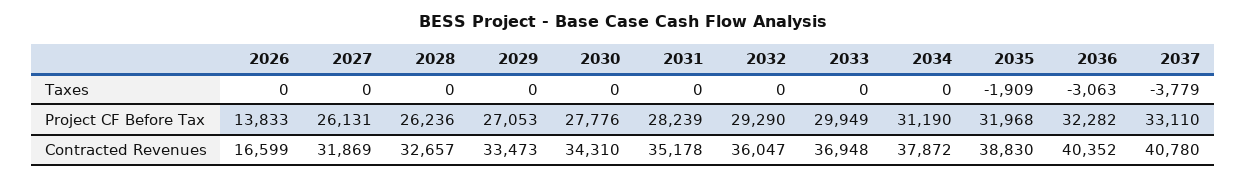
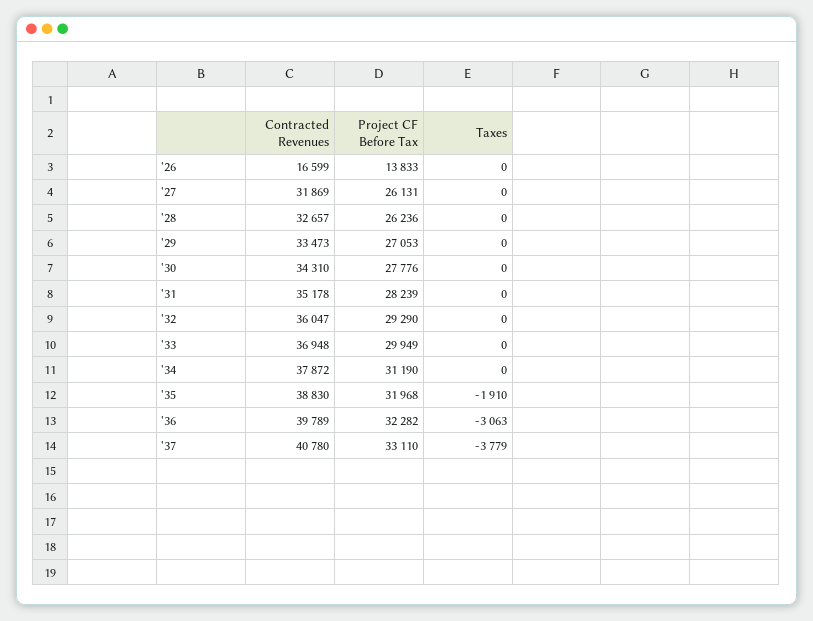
  {
    "2026": {
      "Taxes": 0,
      "Project CF Before Tax": 13833,
      "Contracted Revenues": 16599
    },
    "2027": {
      "Taxes": 0,
      "Project CF Before Tax": 26131,
      "Contracted Revenues": 31869
    },
    "2028": {
      "Taxes": 0,
      "Project CF Before Tax": 26236,
      "Contracted Revenues": 32657
    },
    "2029": {
      "Taxes": 0,
      "Project CF Before Tax": 27053,
      "Contracted Revenues": 33473
    },
    "2030": {
      "Taxes": 0,
      "Project CF Before Tax": 27776,
      "Contracted Revenues": 34310
    },
    "2031": {
      "Taxes": 0,
      "Project CF Before Tax": 28239,
      "Contracted Revenues": 35178
    },
    "2032": {
      "Taxes": 0,
      "Project CF Before Tax": 29290,
      "Contracted Revenues": 36047
    },
    "2033": {
      "Taxes": 0,
      "Project CF Before Tax": 29949,
      "Contracted Revenues": 36948
    },
    "2034": {
      "Taxes": 0,
      "Project CF Before Tax": 31190,
      "Contracted Revenues": 37872
    },
    "2035": {
-     "Taxes": -1909,
+     "Taxes": -1910,
      "Project CF Before Tax": 31968,
      "Contracted Revenues": 38830
    },
    "2036": {
      "Taxes": -3063,
      "Project CF Before Tax": 32282,
-     "Contracted Revenues": 40352
+     "Contracted Revenues": 39789
    },
    "2037": {
      "Taxes": -3779,
      "Project CF Before Tax": 33110,
      "Contracted Revenues": 40780
    }
  }

